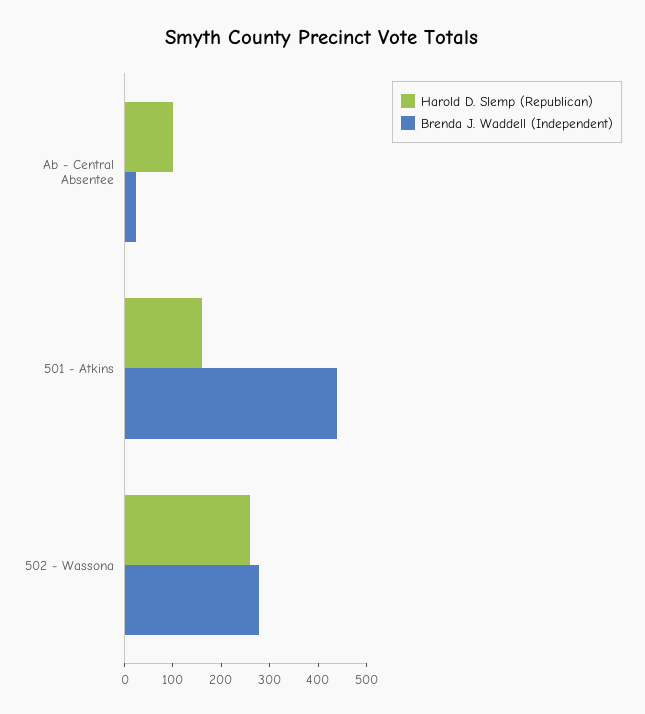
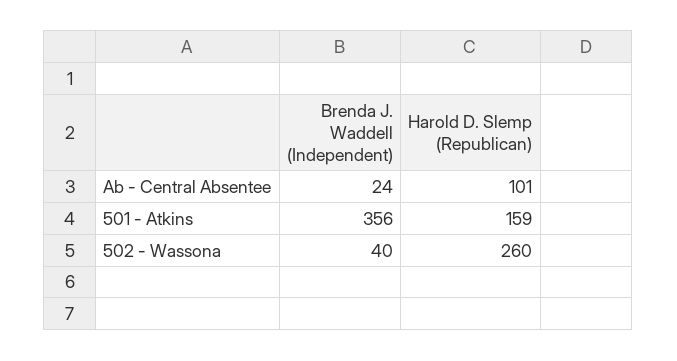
  {
    "Harold D. Slemp (Republican)": {
      "Ab - Central Absentee": 101,
      "501 - Atkins": 159,
      "502 - Wassona": 260
    },
    "Brenda J. Waddell (Independent)": {
      "Ab - Central Absentee": 24,
-     "501 - Atkins": 440,
+     "501 - Atkins": 356,
-     "502 - Wassona": 280
+     "502 - Wassona": 40
    }
  }

